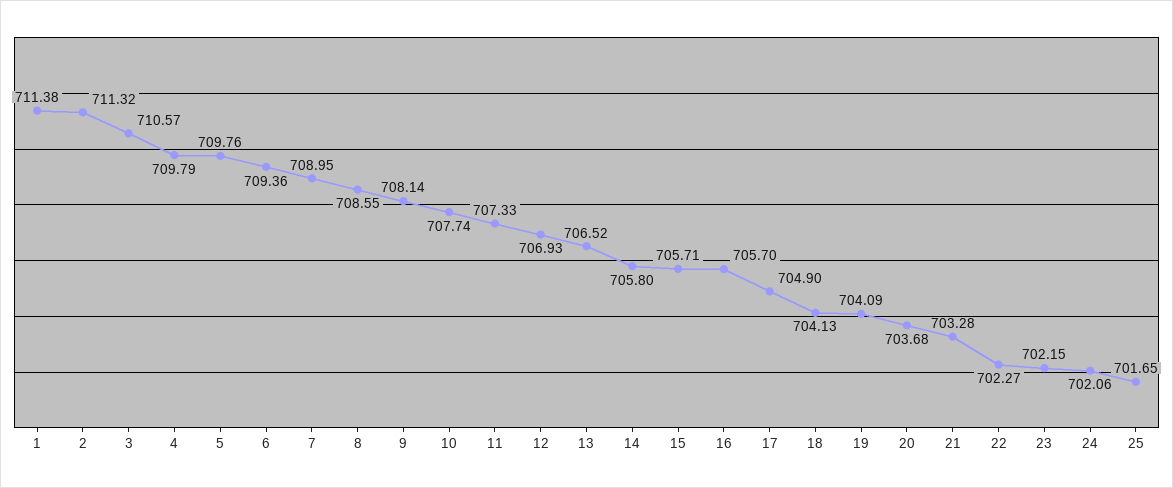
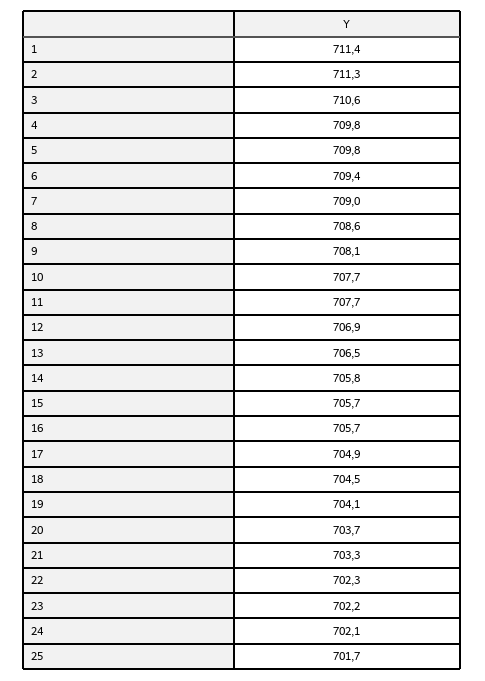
  {
    "1": 711.38,
    "2": 711.32,
    "3": 710.57,
    "4": 709.79,
    "5": 709.76,
    "6": 709.36,
    "7": 708.95,
    "8": 708.55,
    "9": 708.14,
    "10": 707.74,
-   "11": 707.33,
+   "11": 707.7,
    "12": 706.93,
    "13": 706.52,
    "14": 705.8,
    "15": 705.71,
    "16": 705.7,
    "17": 704.9,
-   "18": 704.13,
+   "18": 704.5,
    "19": 704.09,
    "20": 703.68,
    "21": 703.28,
    "22": 702.27,
    "23": 702.15,
    "24": 702.06,
    "25": 701.65
  }

